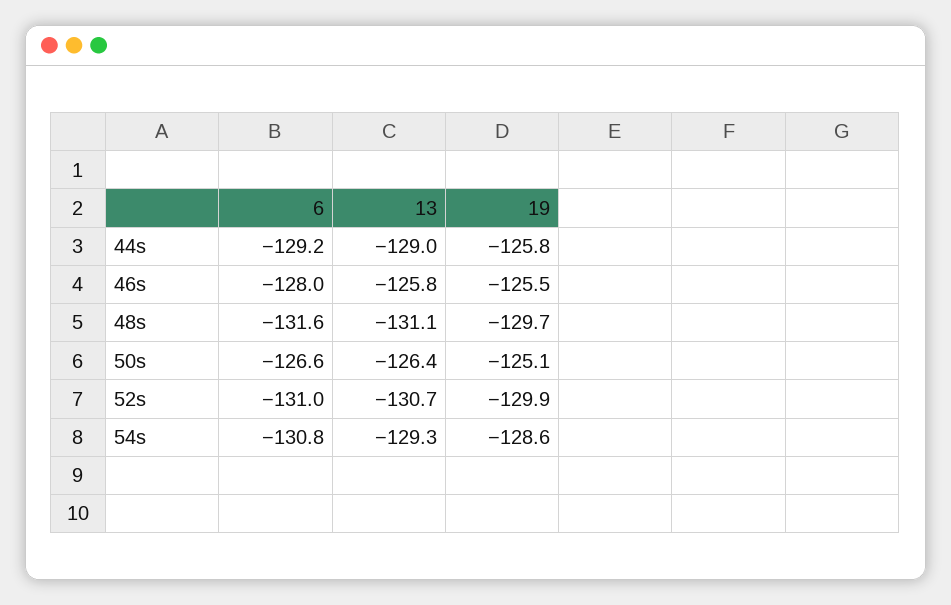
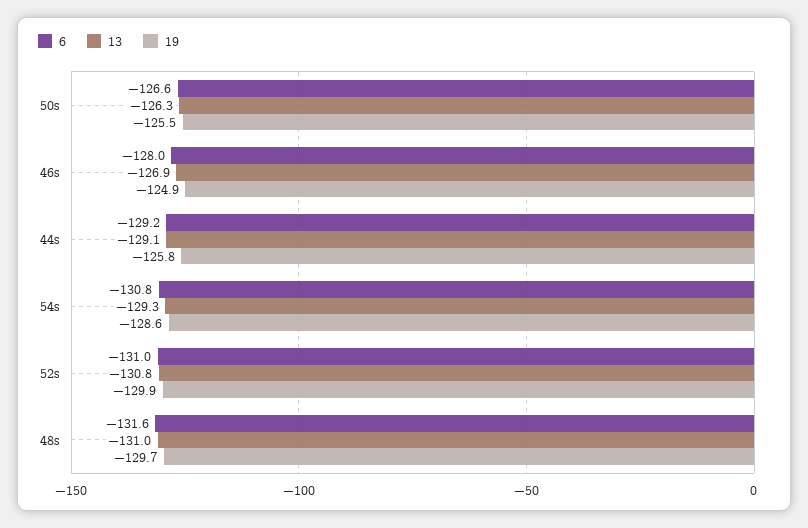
  {
    "6": {
      "44s": -129.2,
      "46s": -128,
      "48s": -131.6,
      "50s": -126.6,
      "52s": -131,
      "54s": -130.8
    },
    "13": {
-     "44s": -129,
+     "44s": -129.1,
-     "46s": -125.8,
+     "46s": -126.9,
-     "48s": -131.1,
+     "48s": -131,
-     "50s": -126.4,
+     "50s": -126.3,
-     "52s": -130.7,
+     "52s": -130.8,
      "54s": -129.3
    },
    "19": {
      "44s": -125.8,
-     "46s": -125.5,
+     "46s": -124.9,
      "48s": -129.7,
-     "50s": -125.1,
+     "50s": -125.5,
      "52s": -129.9,
      "54s": -128.6
    }
  }

